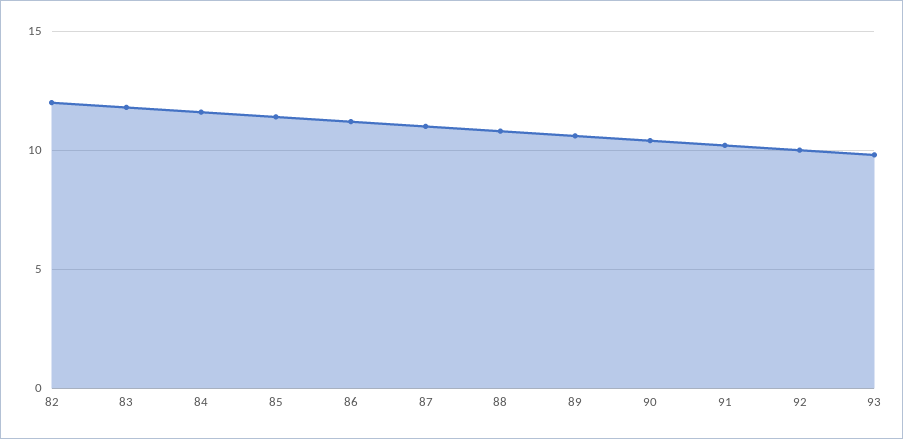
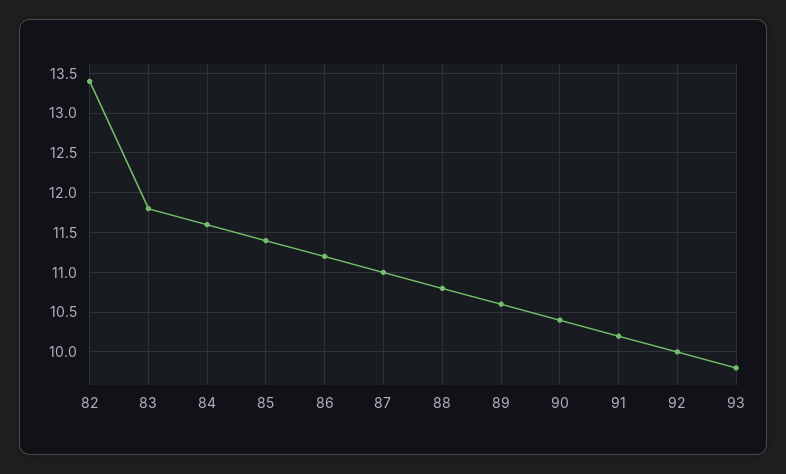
  {
-   "82": 12,
+   "82": 13.4,
    "83": 11.8,
    "84": 11.6,
    "85": 11.4,
    "86": 11.2,
    "87": 11,
    "88": 10.8,
    "89": 10.6,
    "90": 10.4,
    "91": 10.2,
    "92": 10,
    "93": 9.8
  }

